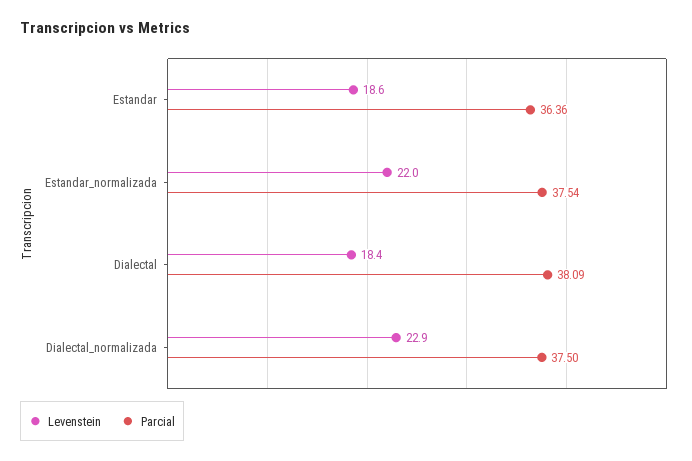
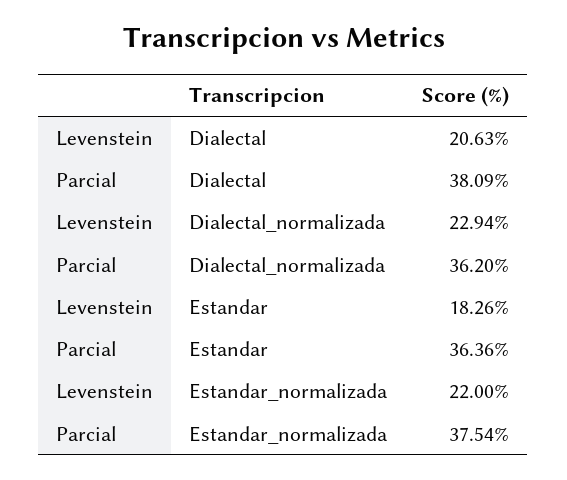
  {
    "Levenstein": {
-     "Estandar": 18.6,
+     "Estandar": 18.26,
      "Estandar_normalizada": 22,
-     "Dialectal": 18.4,
+     "Dialectal": 20.63,
      "Dialectal_normalizada": 22.94
    },
    "Parcial": {
      "Estandar": 36.36,
      "Estandar_normalizada": 37.54,
      "Dialectal": 38.09,
-     "Dialectal_normalizada": 37.5
+     "Dialectal_normalizada": 36.2
    }
  }

